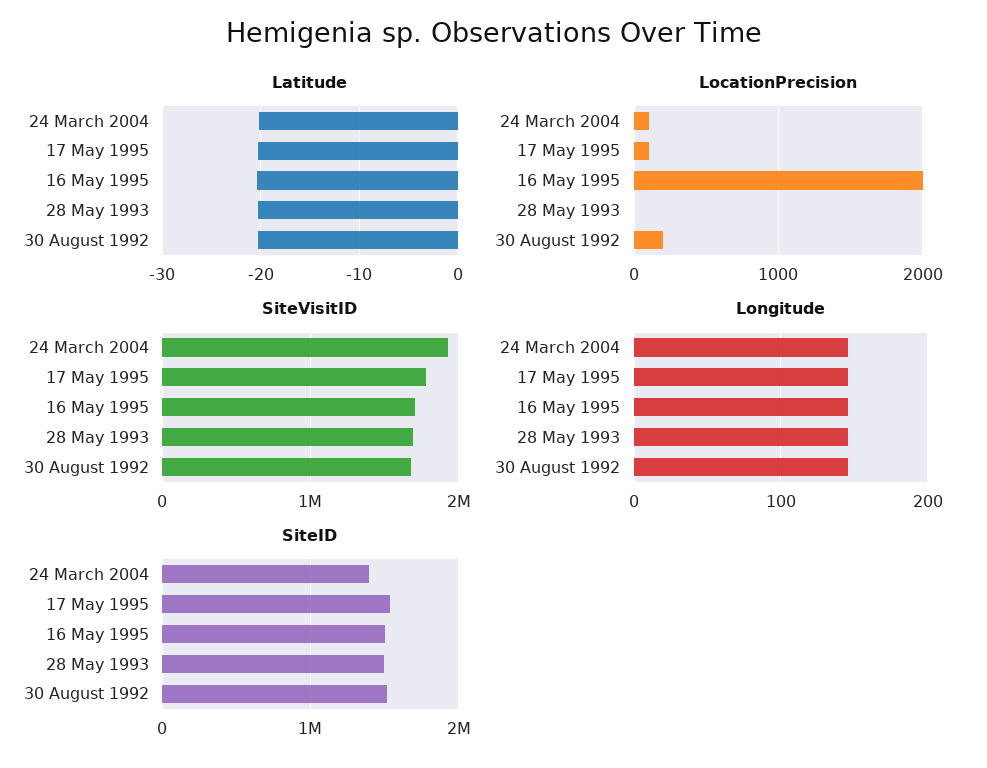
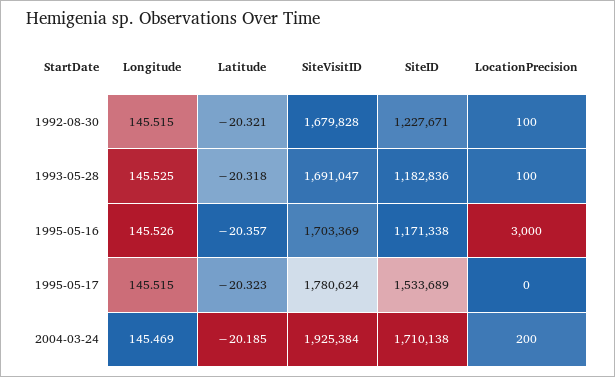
  {
    "Latitude": {
      "24 March 2004": -20.185,
      "17 May 1995": -20.323,
      "16 May 1995": -20.357,
      "28 May 1993": -20.318,
      "30 August 1992": -20.321
    },
    "LocationPrecision": {
-     "24 March 2004": 100,
+     "24 March 2004": 200,
-     "17 May 1995": 100,
+     "17 May 1995": 0,
-     "16 May 1995": 2000,
+     "16 May 1995": 3000,
-     "28 May 1993": 0,
+     "28 May 1993": 100,
-     "30 August 1992": 200
+     "30 August 1992": 100
    },
    "SiteVisitID": {
      "24 March 2004": 1925384,
      "17 May 1995": 1780624,
      "16 May 1995": 1703369,
      "28 May 1993": 1691047,
      "30 August 1992": 1679828
    },
    "Longitude": {
      "24 March 2004": 145.469,
      "17 May 1995": 145.515,
      "16 May 1995": 145.526,
      "28 May 1993": 145.525,
      "30 August 1992": 145.515
    },
    "SiteID": {
-     "24 March 2004": 1400000,
+     "24 March 2004": 1710138,
      "17 May 1995": 1533689,
-     "16 May 1995": 1500000,
+     "16 May 1995": 1171338,
-     "28 May 1993": 1500000,
+     "28 May 1993": 1182836,
-     "30 August 1992": 1500000
+     "30 August 1992": 1227671
    }
  }

